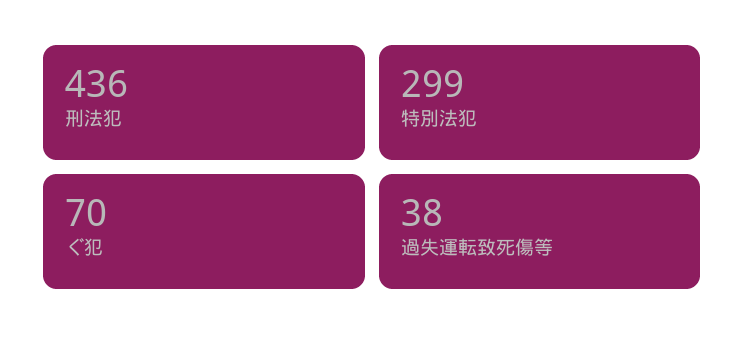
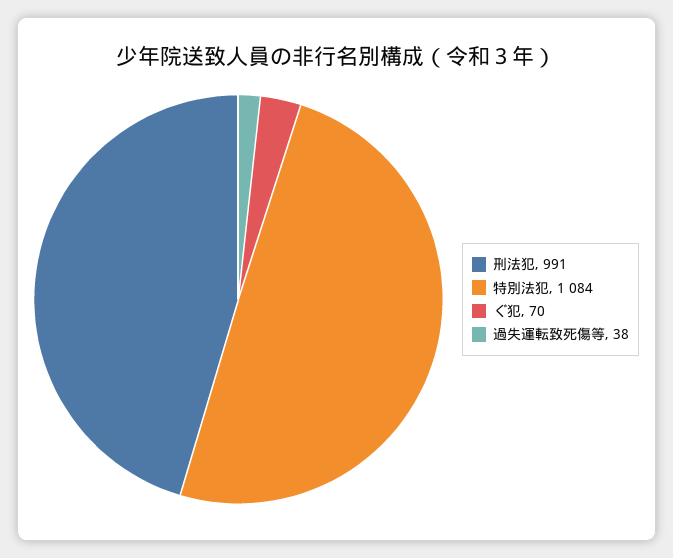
  {
-   "刑法犯": 436,
+   "刑法犯": 991,
-   "特別法犯": 299,
+   "特別法犯": 1084,
    "ぐ犯": 70,
    "過失運転致死傷等": 38
  }

